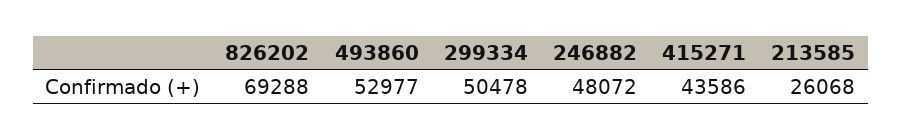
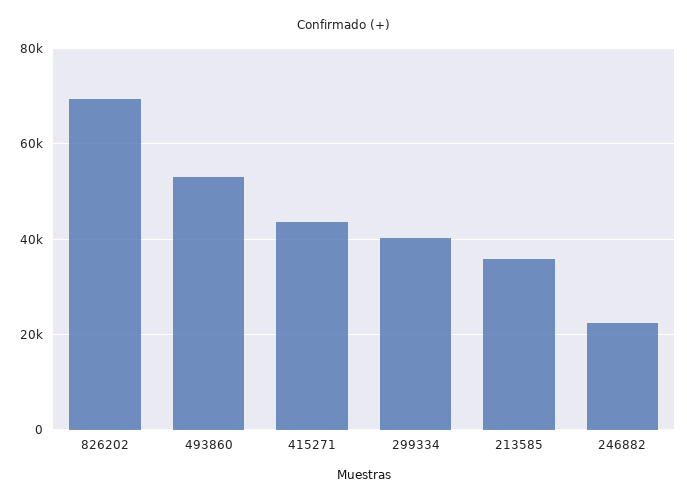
  {
    "826202": 69288,
    "493860": 52977,
-   "299334": 50478,
+   "299334": 40000,
-   "246882": 48072,
+   "246882": 22000,
    "415271": 43586,
-   "213585": 26068
+   "213585": 36000
  }

